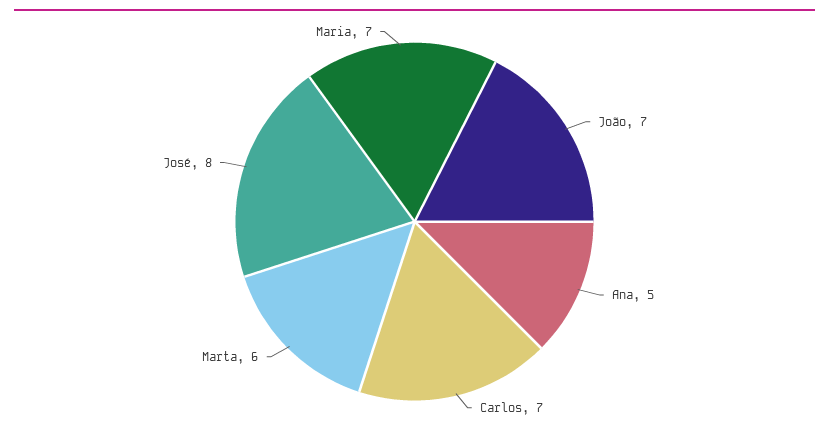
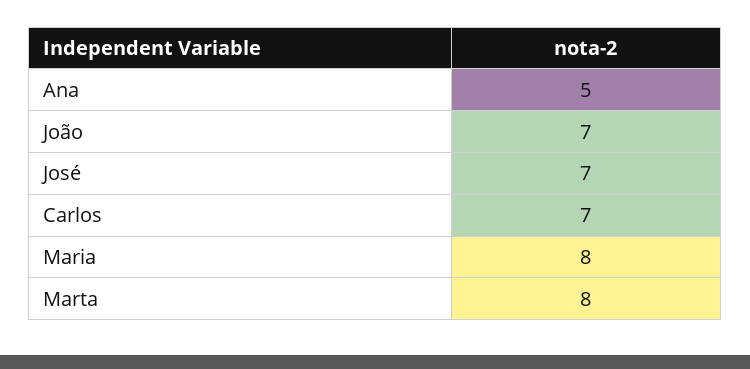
  {
    "João": 7,
    "Ana": 5,
    "Carlos": 7,
-   "Marta": 6,
+   "Marta": 8,
-   "José": 8,
+   "José": 7,
-   "Maria": 7
+   "Maria": 8
  }

